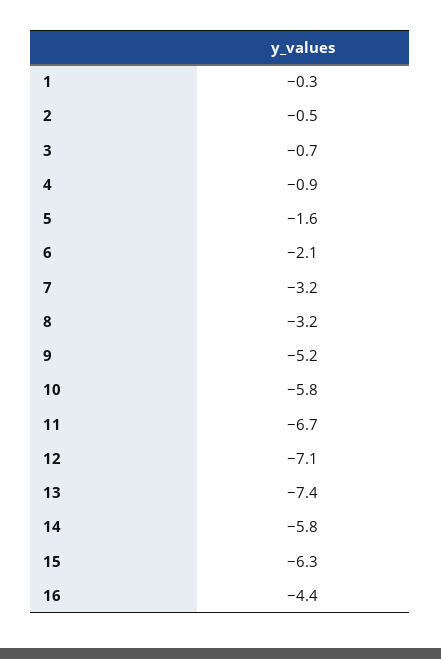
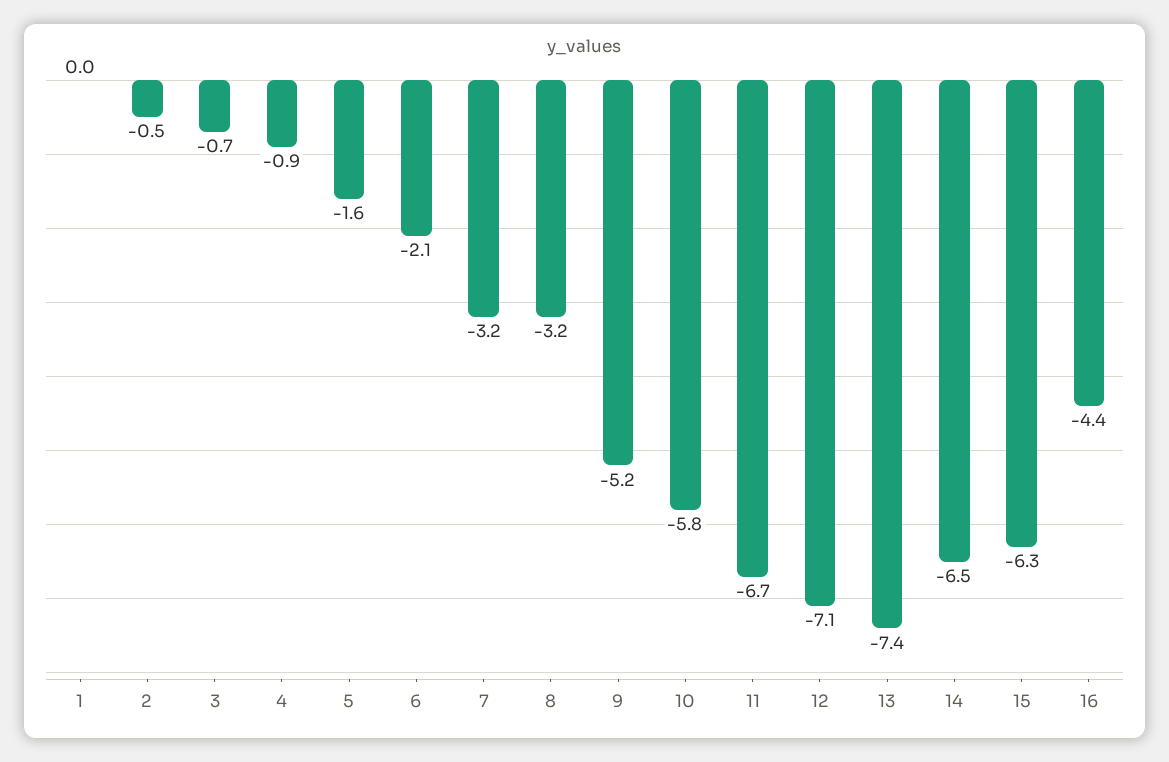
  {
-   "1": -0.3,
+   "1": 0,
    "2": -0.5,
    "3": -0.7,
    "4": -0.9,
    "5": -1.6,
    "6": -2.1,
    "7": -3.2,
    "8": -3.2,
    "9": -5.2,
    "10": -5.8,
    "11": -6.7,
    "12": -7.1,
    "13": -7.4,
-   "14": -5.8,
+   "14": -6.5,
    "15": -6.3,
    "16": -4.4
  }

